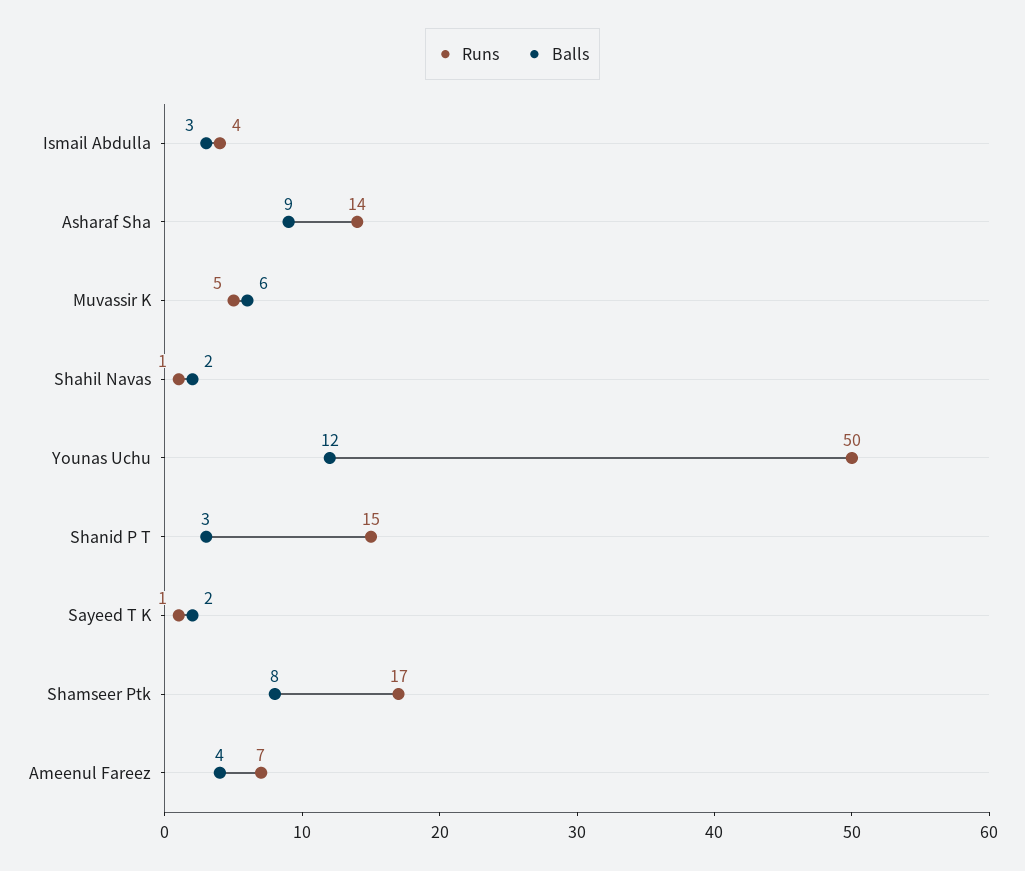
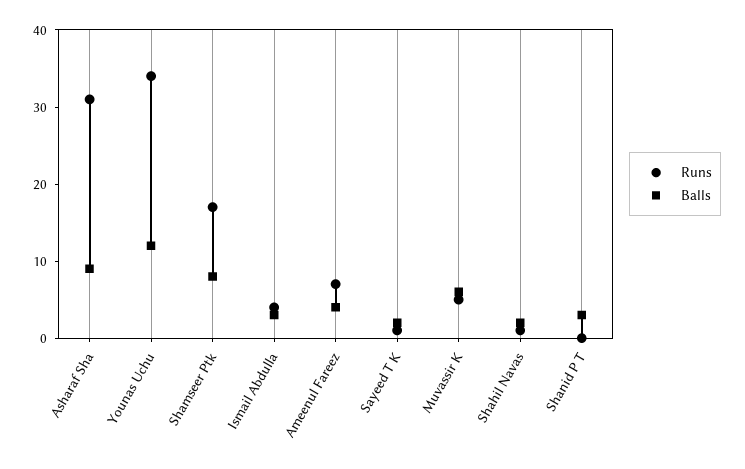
  {
    "Runs": {
      "Ismail Abdulla": 4,
-     "Asharaf Sha": 14,
+     "Asharaf Sha": 30,
      "Muvassir K": 5,
      "Shahil Navas": 1,
-     "Younas Uchu": 50,
+     "Younas Uchu": 35,
-     "Shanid P T": 15,
+     "Shanid P T": 0,
      "Sayeed T K": 1,
      "Shamseer Ptk": 17,
      "Ameenul Fareez": 7
    },
    "Balls": {
      "Ismail Abdulla": 3,
      "Asharaf Sha": 9,
      "Muvassir K": 6,
      "Shahil Navas": 2,
      "Younas Uchu": 12,
      "Shanid P T": 3,
      "Sayeed T K": 2,
      "Shamseer Ptk": 8,
      "Ameenul Fareez": 4
    }
  }

